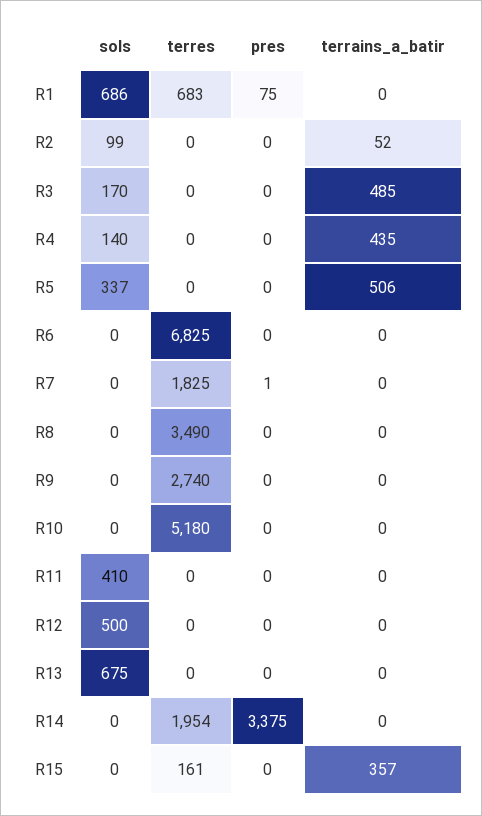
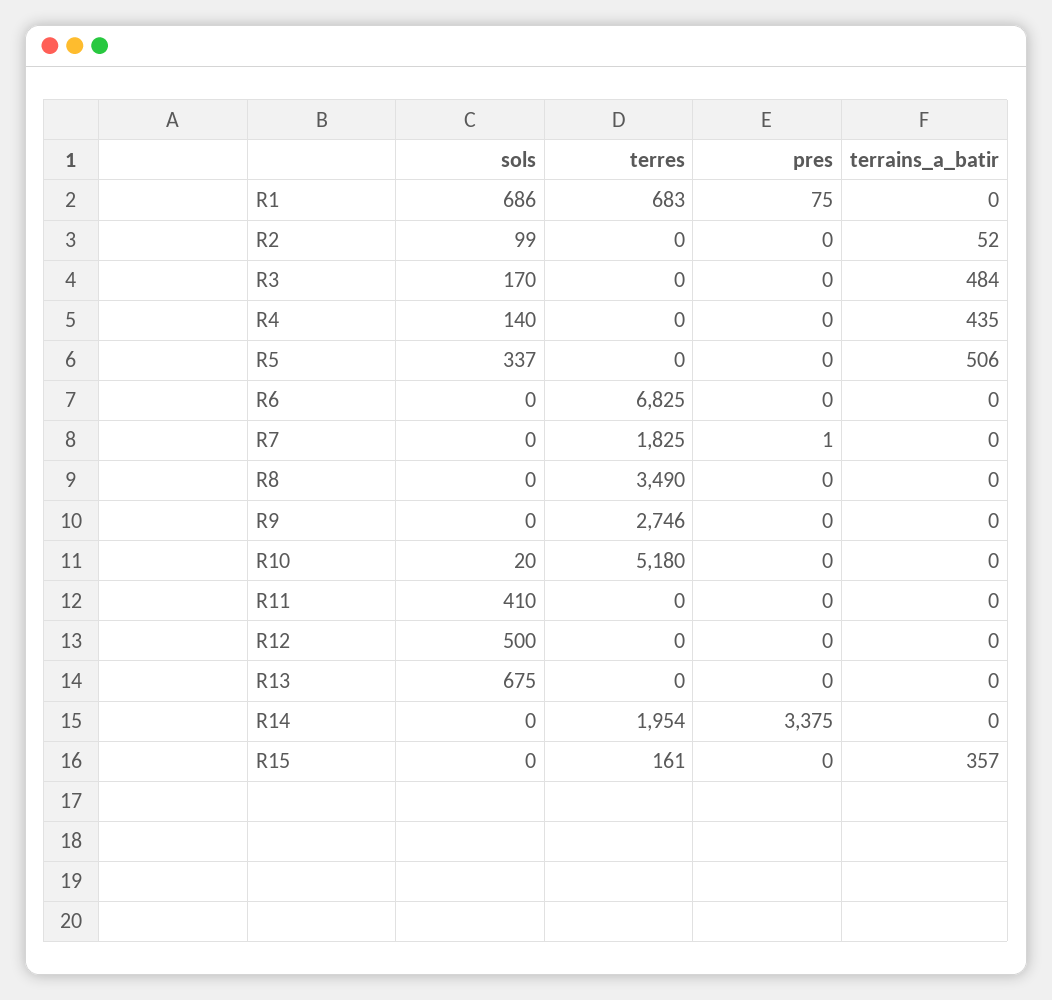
  {
    "sols": {
      "R1": 686,
      "R2": 99,
      "R3": 170,
      "R4": 140,
      "R5": 337,
      "R6": 0,
      "R7": 0,
      "R8": 0,
      "R9": 0,
-     "R10": 0,
+     "R10": 20,
      "R11": 410,
      "R12": 500,
      "R13": 675,
      "R14": 0,
      "R15": 0
    },
    "terres": {
      "R1": 683,
      "R2": 0,
      "R3": 0,
      "R4": 0,
      "R5": 0,
      "R6": 6825,
      "R7": 1825,
      "R8": 3490,
-     "R9": 2740,
+     "R9": 2746,
      "R10": 5180,
      "R11": 0,
      "R12": 0,
      "R13": 0,
      "R14": 1954,
      "R15": 161
    },
    "pres": {
      "R1": 75,
      "R2": 0,
      "R3": 0,
      "R4": 0,
      "R5": 0,
      "R6": 0,
      "R7": 1,
      "R8": 0,
      "R9": 0,
      "R10": 0,
      "R11": 0,
      "R12": 0,
      "R13": 0,
      "R14": 3375,
      "R15": 0
    },
    "terrains_a_batir": {
      "R1": 0,
      "R2": 52,
-     "R3": 485,
+     "R3": 484,
      "R4": 435,
      "R5": 506,
      "R6": 0,
      "R7": 0,
      "R8": 0,
      "R9": 0,
      "R10": 0,
      "R11": 0,
      "R12": 0,
      "R13": 0,
      "R14": 0,
      "R15": 357
    }
  }

